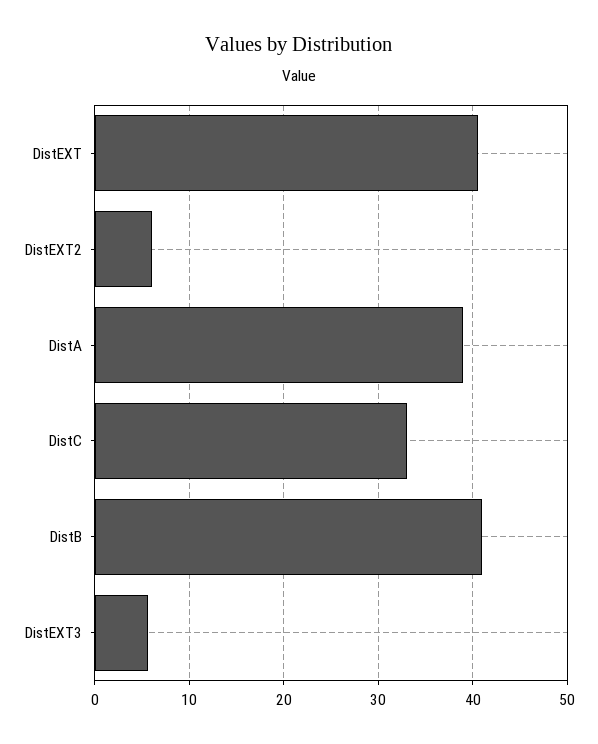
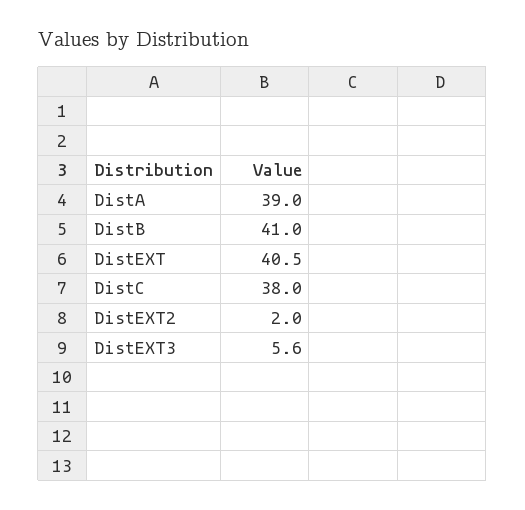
  {
    "DistEXT": 40.5,
-   "DistEXT2": 6,
+   "DistEXT2": 2,
    "DistA": 39,
-   "DistC": 33,
+   "DistC": 38,
    "DistB": 41,
    "DistEXT3": 5.6
  }

